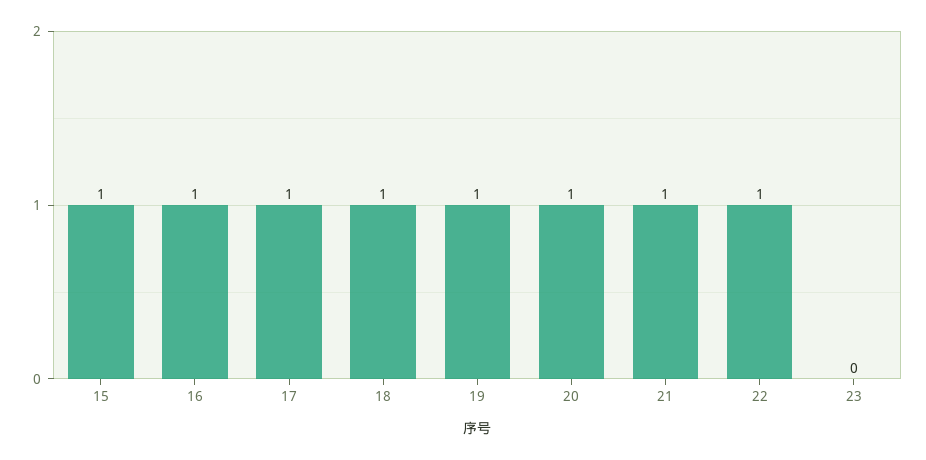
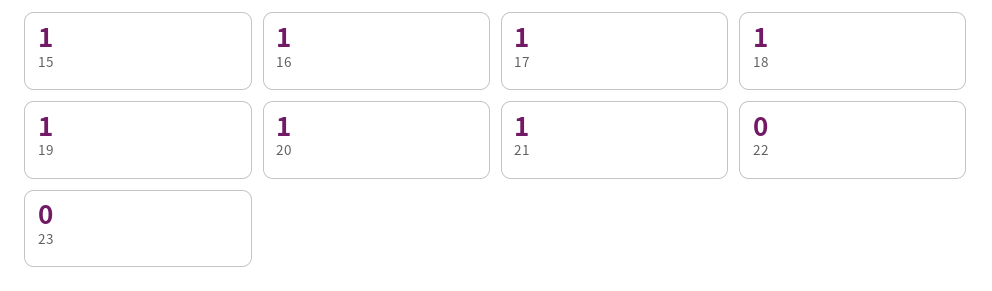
  {
    "15": 1,
    "16": 1,
    "17": 1,
    "18": 1,
    "19": 1,
    "20": 1,
    "21": 1,
-   "22": 1,
+   "22": 0,
    "23": 0
  }

